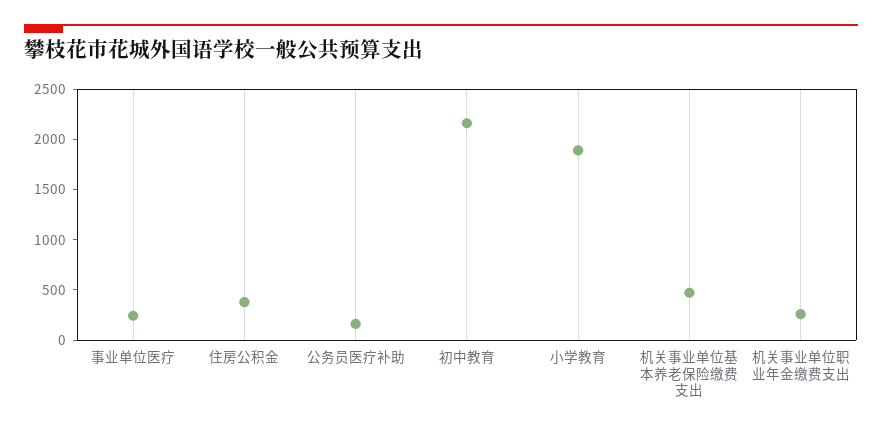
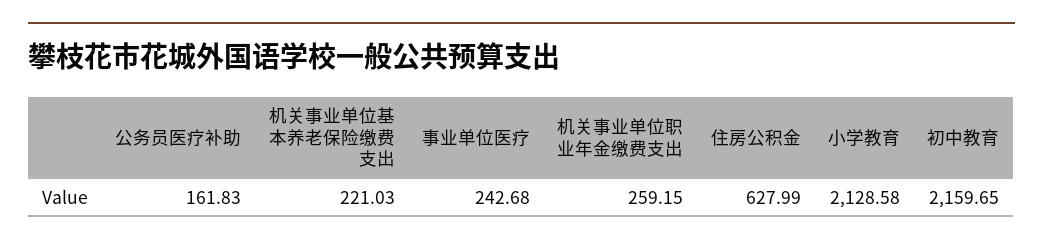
  {
    "事业单位医疗": 242.68,
-   "住房公积金": 400,
+   "住房公积金": 627.99,
    "公务员医疗补助": 161.83,
    "初中教育": 2159.65,
-   "小学教育": 1900,
+   "小学教育": 2128.58,
-   "机关事业单位基本养老保险缴费支出": 500,
+   "机关事业单位基本养老保险缴费支出": 221.03,
    "机关事业单位职业年金缴费支出": 259.15
  }

